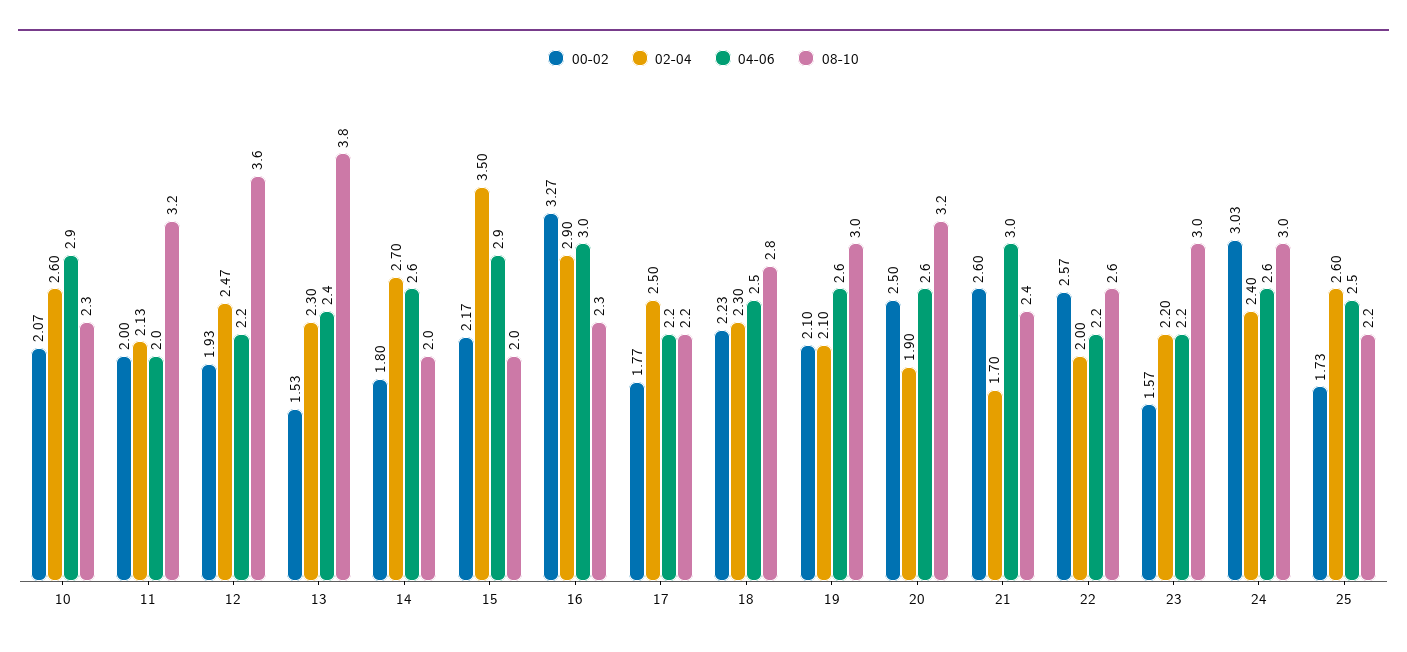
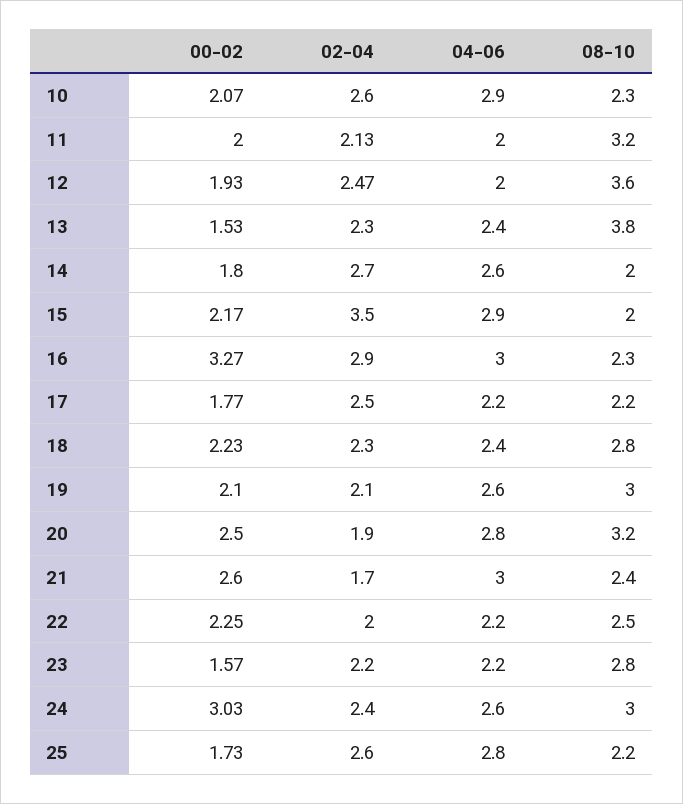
  {
    "00-02": {
      "10": 2.07,
      "11": 2,
      "12": 1.93,
      "13": 1.53,
      "14": 1.8,
      "15": 2.17,
      "16": 3.27,
      "17": 1.77,
      "18": 2.23,
      "19": 2.1,
      "20": 2.5,
      "21": 2.6,
-     "22": 2.57,
+     "22": 2.25,
      "23": 1.57,
      "24": 3.03,
      "25": 1.73
    },
    "02-04": {
      "10": 2.6,
      "11": 2.13,
      "12": 2.47,
      "13": 2.3,
      "14": 2.7,
      "15": 3.5,
      "16": 2.9,
      "17": 2.5,
      "18": 2.3,
      "19": 2.1,
      "20": 1.9,
      "21": 1.7,
      "22": 2,
      "23": 2.2,
      "24": 2.4,
      "25": 2.6
    },
    "04-06": {
      "10": 2.9,
      "11": 2,
-     "12": 2.2,
+     "12": 2,
      "13": 2.4,
      "14": 2.6,
      "15": 2.9,
      "16": 3,
      "17": 2.2,
-     "18": 2.5,
+     "18": 2.4,
      "19": 2.6,
-     "20": 2.6,
+     "20": 2.8,
      "21": 3,
      "22": 2.2,
      "23": 2.2,
      "24": 2.6,
-     "25": 2.5
+     "25": 2.8
    },
    "08-10": {
      "10": 2.3,
      "11": 3.2,
      "12": 3.6,
      "13": 3.8,
      "14": 2,
      "15": 2,
      "16": 2.3,
      "17": 2.2,
      "18": 2.8,
      "19": 3,
      "20": 3.2,
      "21": 2.4,
-     "22": 2.6,
+     "22": 2.5,
-     "23": 3,
+     "23": 2.8,
      "24": 3,
      "25": 2.2
    }
  }

